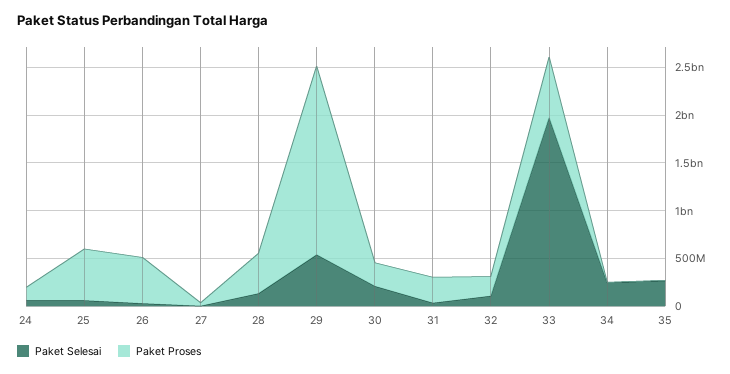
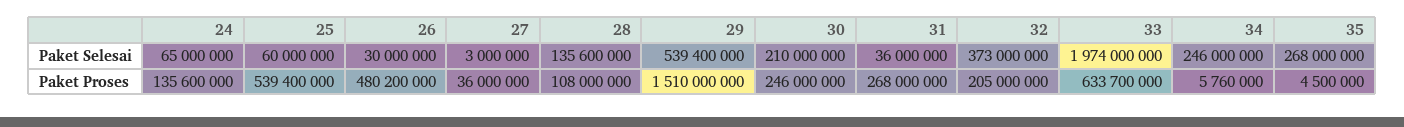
  {
    "Paket Selesai": {
      "24": 65000000,
      "25": 60000000,
      "26": 30000000,
      "27": 3000000,
      "28": 135600000,
      "29": 539400000,
      "30": 210000000,
      "31": 36000000,
-     "32": 100000000,
+     "32": 373000000,
      "33": 1974000000,
      "34": 246000000,
      "35": 268000000
    },
    "Paket Proses": {
      "24": 135600000,
      "25": 539400000,
      "26": 480200000,
      "27": 36000000,
-     "28": 400000000,
+     "28": 108000000,
-     "29": 2000000000,
+     "29": 1510000000,
      "30": 246000000,
      "31": 268000000,
      "32": 205000000,
      "33": 633700000,
      "34": 5760000,
      "35": 4500000
    }
  }

